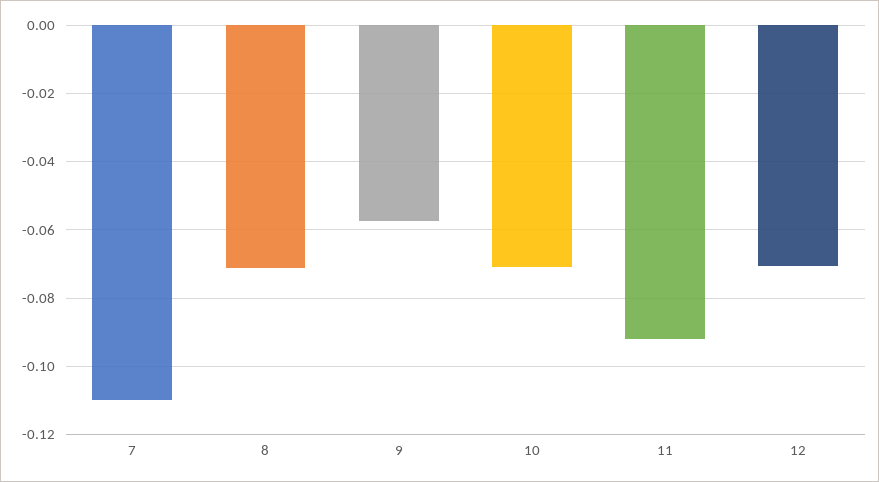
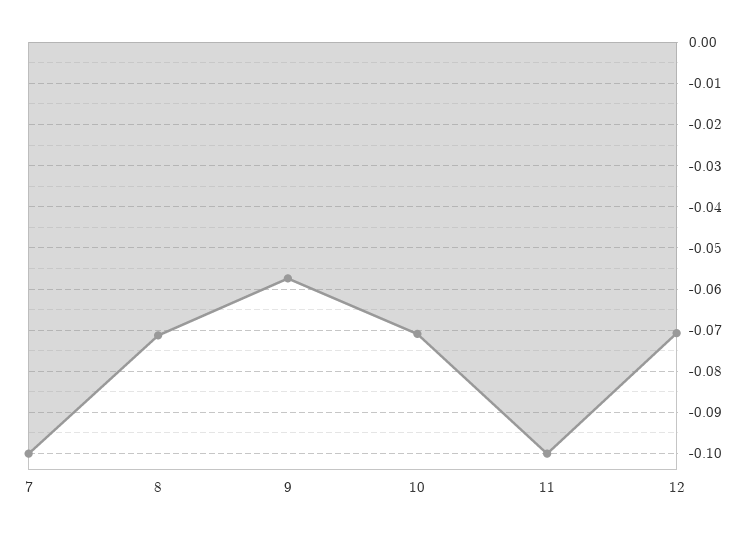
  {
-   "7": -0.11,
+   "7": -0.1,
    "8": -0.072,
    "9": -0.058,
    "10": -0.07,
-   "11": -0.092,
+   "11": -0.1,
    "12": -0.07
  }

